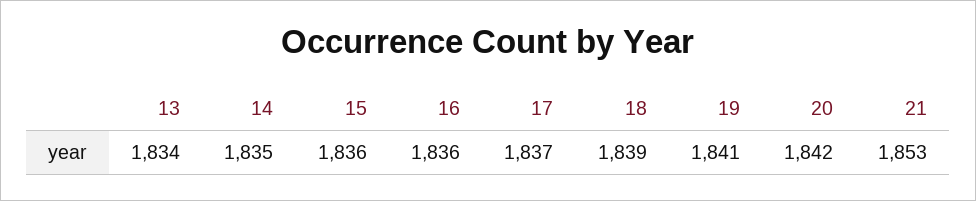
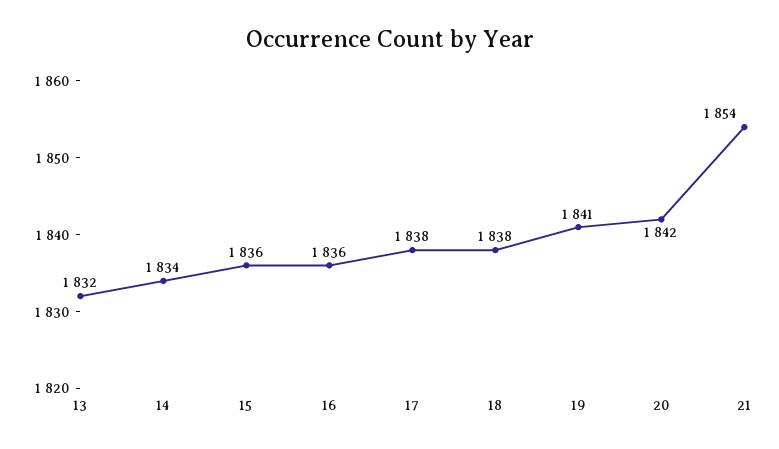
  {
-   "13": 1834,
+   "13": 1832,
-   "14": 1835,
+   "14": 1834,
    "15": 1836,
    "16": 1836,
-   "17": 1837,
+   "17": 1838,
-   "18": 1839,
+   "18": 1838,
    "19": 1841,
    "20": 1842,
-   "21": 1853
+   "21": 1854
  }

